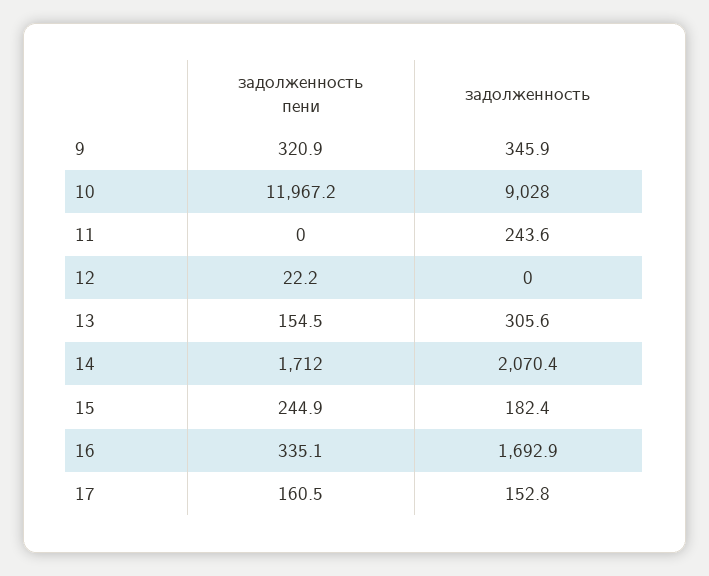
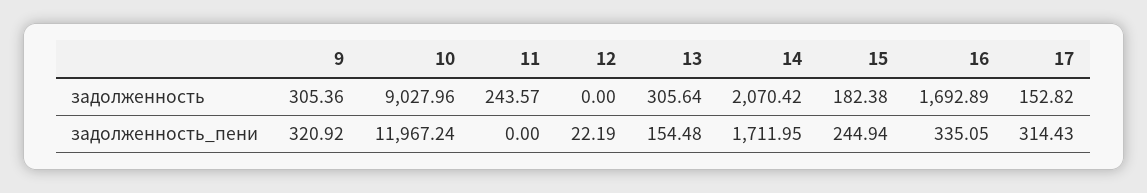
  {
    "задолженность пени": {
      "9": 320.92,
      "10": 11967.24,
      "11": 0,
      "12": 22.19,
      "13": 154.48,
      "14": 1711.95,
      "15": 244.94,
      "16": 335.05,
-     "17": 160.5
+     "17": 314.43
    },
    "задолженность": {
-     "9": 345.9,
+     "9": 305.36,
      "10": 9027.96,
      "11": 243.57,
      "12": 0,
      "13": 305.64,
      "14": 2070.42,
      "15": 182.38,
      "16": 1692.89,
      "17": 152.82
    }
  }

